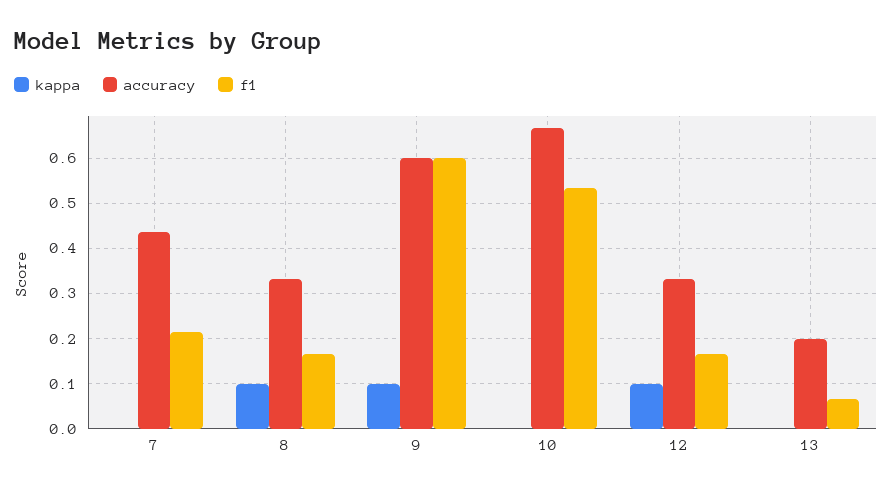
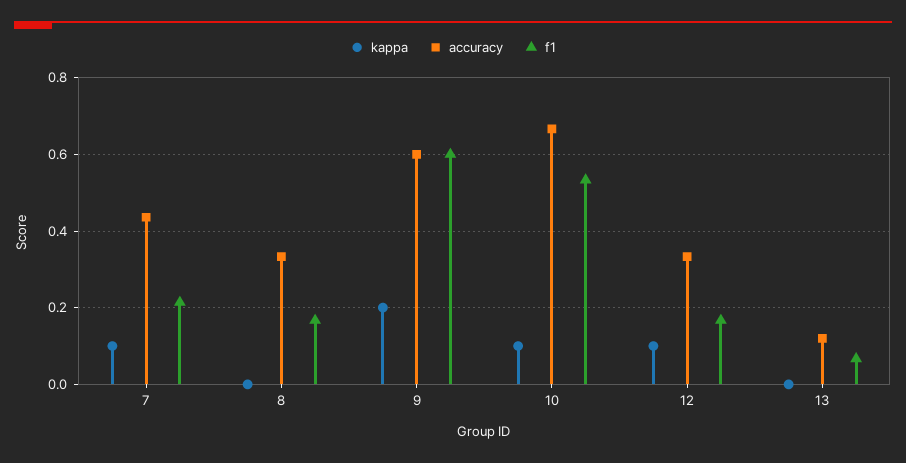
  {
    "kappa": {
-     "7": 0,
+     "7": 0.1,
-     "8": 0.1,
+     "8": 0,
-     "9": 0.1,
+     "9": 0.2,
-     "10": 0,
+     "10": 0.1,
      "12": 0.1,
      "13": 0
    },
    "accuracy": {
      "7": 0.44,
      "8": 0.34,
      "9": 0.6,
      "10": 0.66,
      "12": 0.34,
-     "13": 0.2
+     "13": 0.12
    },
    "f1": {
      "7": 0.22,
      "8": 0.16,
      "9": 0.6,
      "10": 0.54,
      "12": 0.16,
      "13": 0.06
    }
  }

